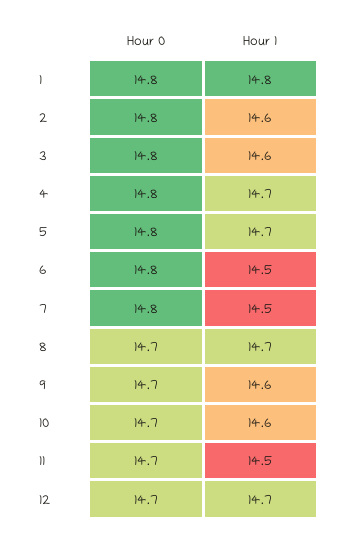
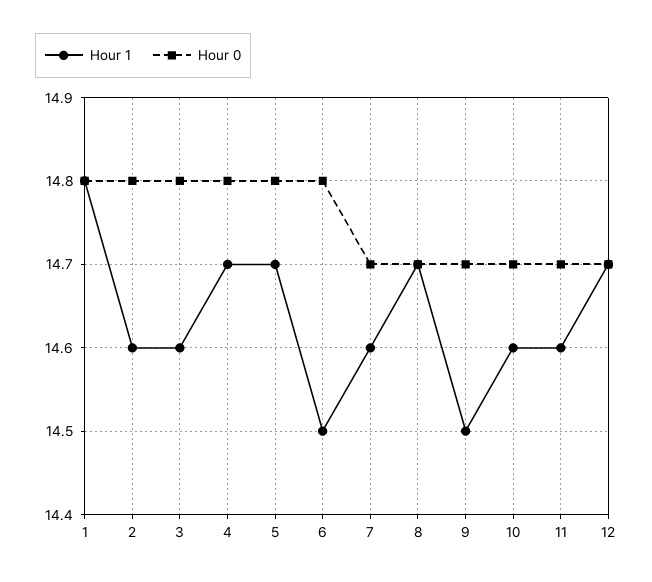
  {
    "Hour 0": {
      "1": 14.8,
      "2": 14.8,
      "3": 14.8,
      "4": 14.8,
      "5": 14.8,
      "6": 14.8,
-     "7": 14.8,
+     "7": 14.7,
      "8": 14.7,
      "9": 14.7,
      "10": 14.7,
      "11": 14.7,
      "12": 14.7
    },
    "Hour 1": {
      "1": 14.8,
      "2": 14.6,
      "3": 14.6,
      "4": 14.7,
      "5": 14.7,
      "6": 14.5,
-     "7": 14.5,
+     "7": 14.6,
      "8": 14.7,
-     "9": 14.6,
+     "9": 14.5,
      "10": 14.6,
-     "11": 14.5,
+     "11": 14.6,
      "12": 14.7
    }
  }

